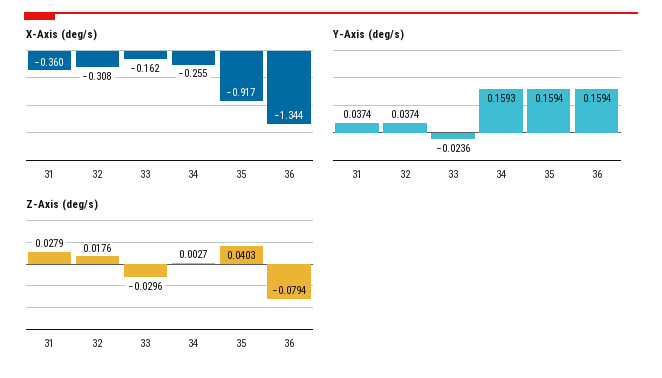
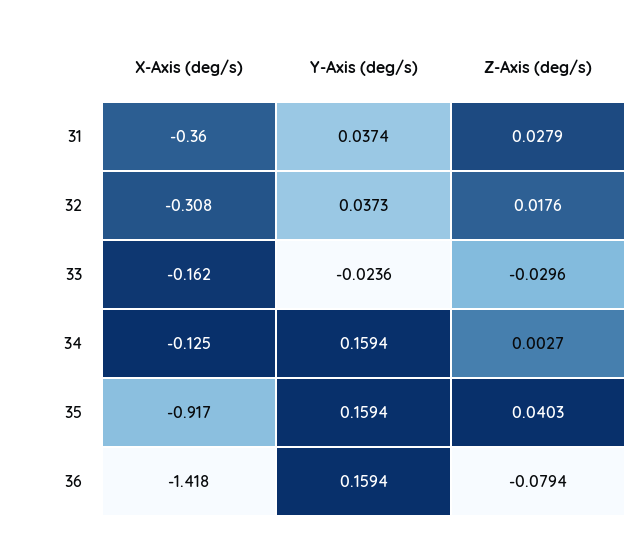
  {
    "X-Axis (deg/s)": {
      "31": -0.36,
      "32": -0.308,
      "33": -0.162,
-     "34": -0.255,
+     "34": -0.125,
      "35": -0.917,
-     "36": -1.344
+     "36": -1.418
    },
    "Y-Axis (deg/s)": {
      "31": 0.0374,
-     "32": 0.0374,
+     "32": 0.0373,
      "33": -0.0236,
-     "34": 0.1593,
+     "34": 0.1594,
      "35": 0.1594,
      "36": 0.1594
    },
    "Z-Axis (deg/s)": {
      "31": 0.0279,
      "32": 0.0176,
      "33": -0.0296,
      "34": 0.0027,
      "35": 0.0403,
      "36": -0.0794
    }
  }

